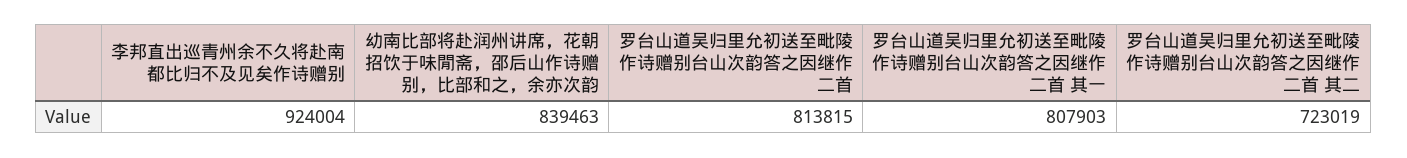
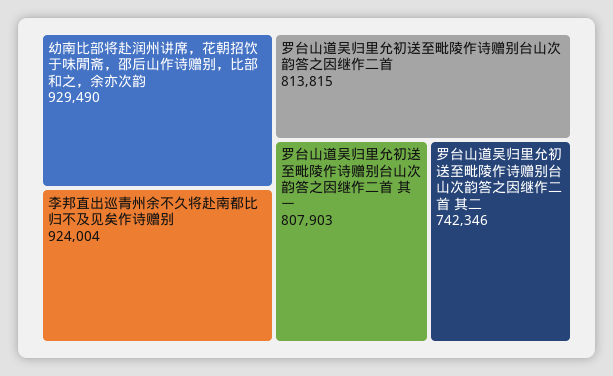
  {
    "李邦直出巡青州余不久将赴南都比归不及见矣作诗赠别": 924004,
-   "幼南比部将赴润州讲席，花朝招饮于味閒斋，邵后山作诗赠别，比部和之，余亦次韵": 839463,
+   "幼南比部将赴润州讲席，花朝招饮于味閒斋，邵后山作诗赠别，比部和之，余亦次韵": 929490,
    "罗台山道吴归里允初送至毗陵作诗赠别台山次韵答之因继作二首": 813815,
    "罗台山道吴归里允初送至毗陵作诗赠别台山次韵答之因继作二首 其一": 807903,
-   "罗台山道吴归里允初送至毗陵作诗赠别台山次韵答之因继作二首 其二": 723019
+   "罗台山道吴归里允初送至毗陵作诗赠别台山次韵答之因继作二首 其二": 742346
  }

